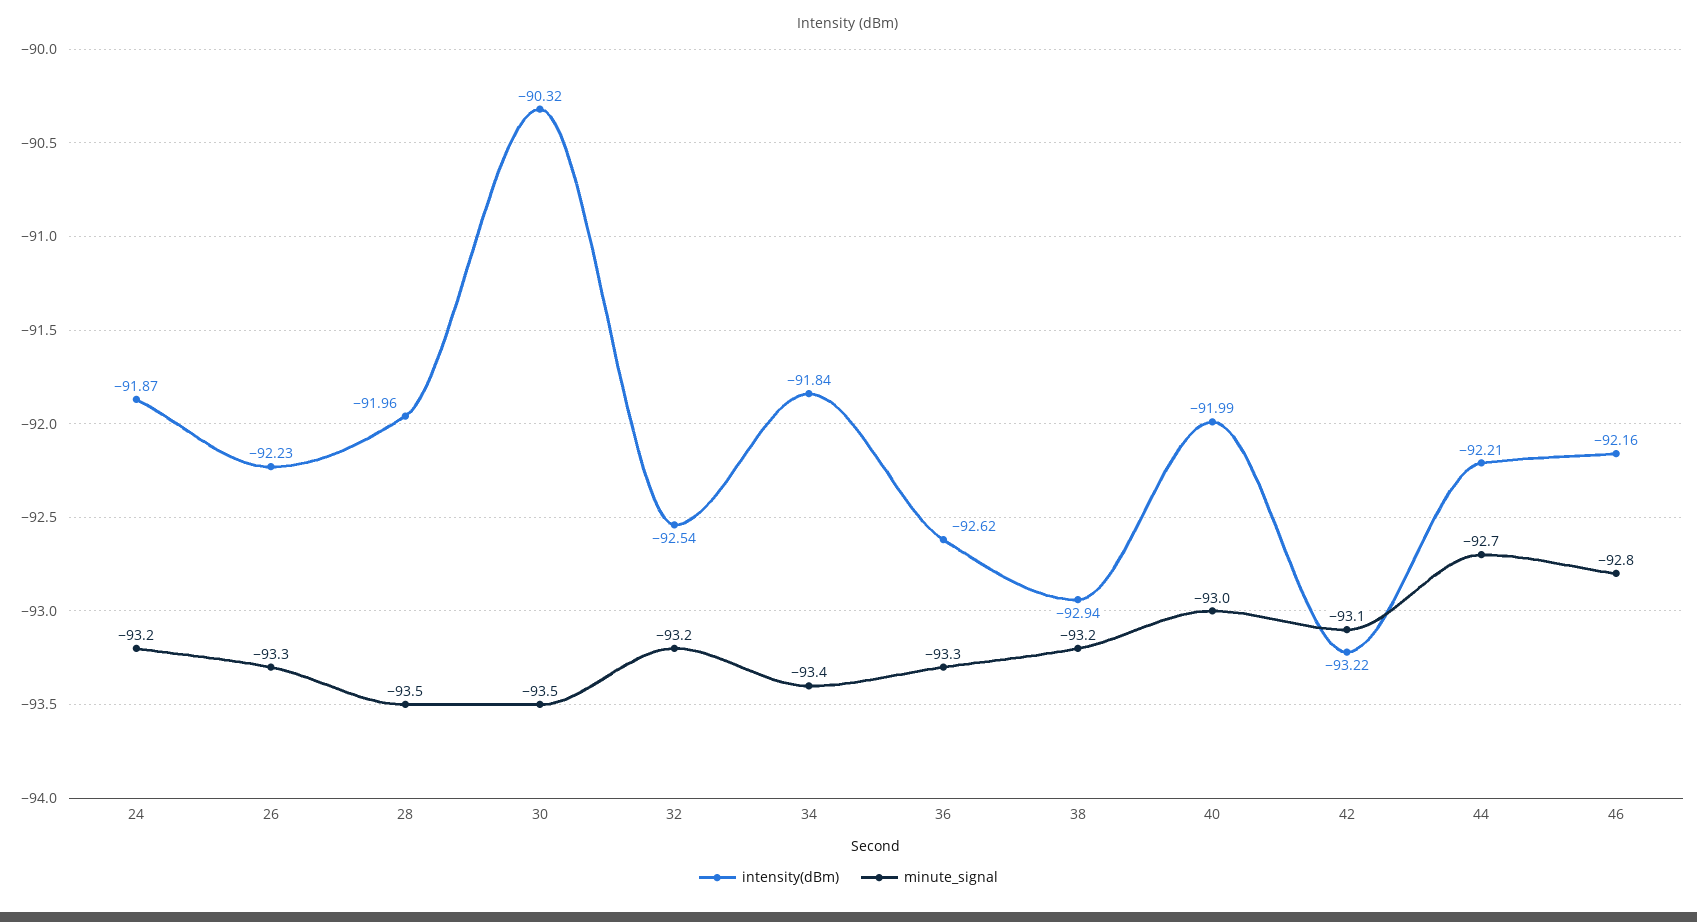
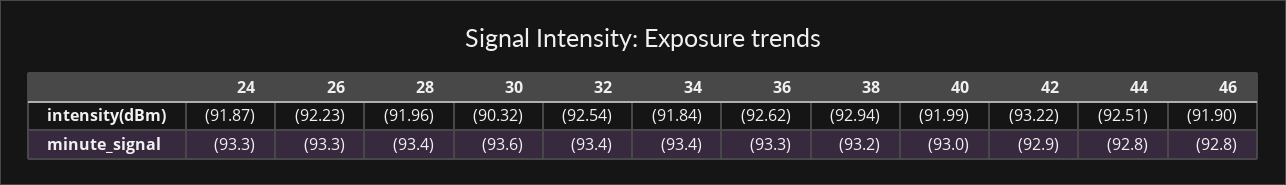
  {
    "intensity(dBm)": {
      "24": -91.87,
      "26": -92.23,
      "28": -91.96,
      "30": -90.32,
      "32": -92.54,
      "34": -91.84,
      "36": -92.62,
      "38": -92.94,
      "40": -91.99,
      "42": -93.22,
-     "44": -92.21,
+     "44": -92.51,
-     "46": -92.16
+     "46": -91.9
    },
    "minute_signal": {
-     "24": -93.2,
+     "24": -93.3,
      "26": -93.3,
-     "28": -93.5,
+     "28": -93.4,
-     "30": -93.5,
+     "30": -93.6,
-     "32": -93.2,
+     "32": -93.4,
      "34": -93.4,
      "36": -93.3,
      "38": -93.2,
      "40": -93,
-     "42": -93.1,
+     "42": -92.9,
-     "44": -92.7,
+     "44": -92.8,
      "46": -92.8
    }
  }

